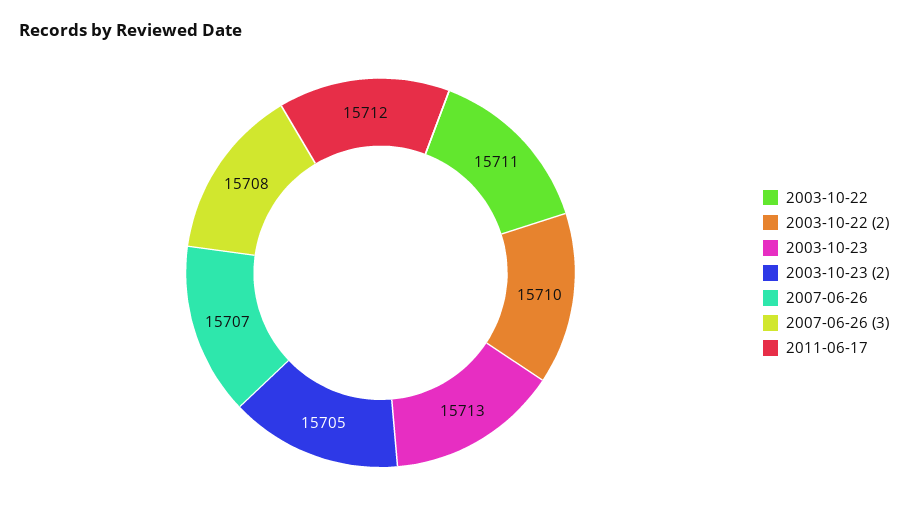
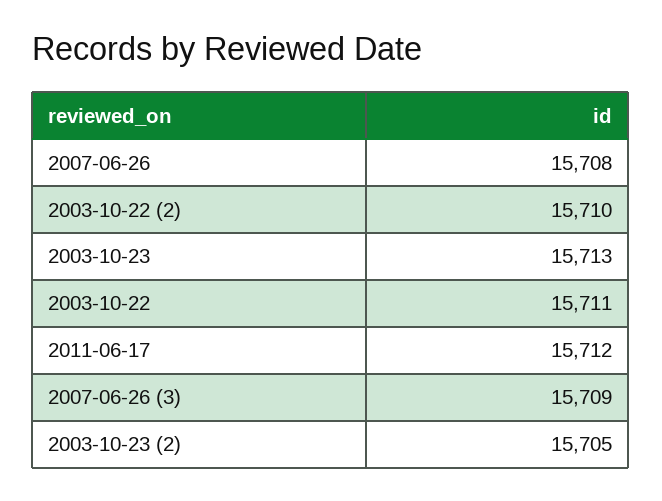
  {
    "2003-10-22": 15711,
    "2003-10-22 (2)": 15710,
    "2003-10-23": 15713,
    "2003-10-23 (2)": 15705,
-   "2007-06-26": 15707,
+   "2007-06-26": 15708,
-   "2007-06-26 (3)": 15708,
+   "2007-06-26 (3)": 15709,
    "2011-06-17": 15712
  }

